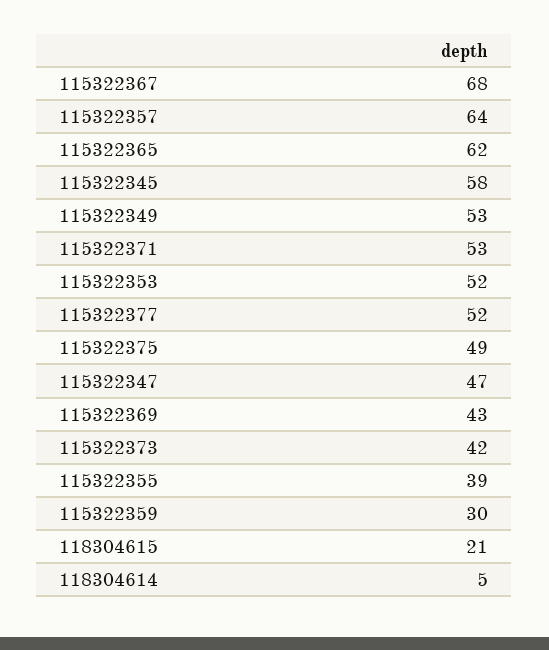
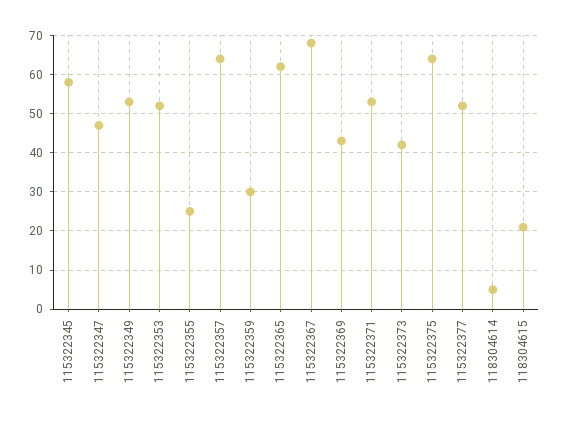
  {
    "115322367": 68,
    "115322357": 64,
    "115322365": 62,
    "115322345": 58,
    "115322349": 53,
    "115322371": 53,
    "115322353": 52,
    "115322377": 52,
-   "115322375": 49,
+   "115322375": 65,
    "115322347": 47,
    "115322369": 43,
    "115322373": 42,
-   "115322355": 39,
+   "115322355": 25,
    "115322359": 30,
    "118304615": 21,
    "118304614": 5
  }

